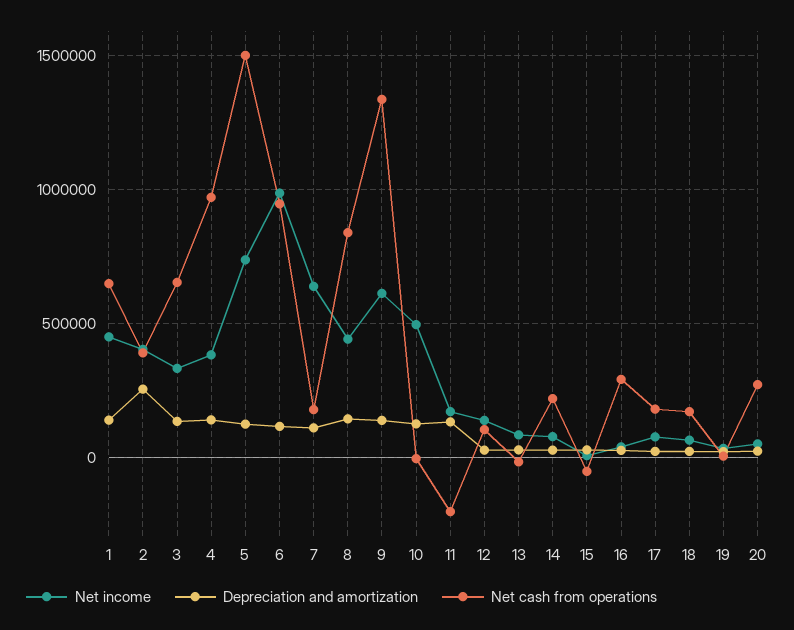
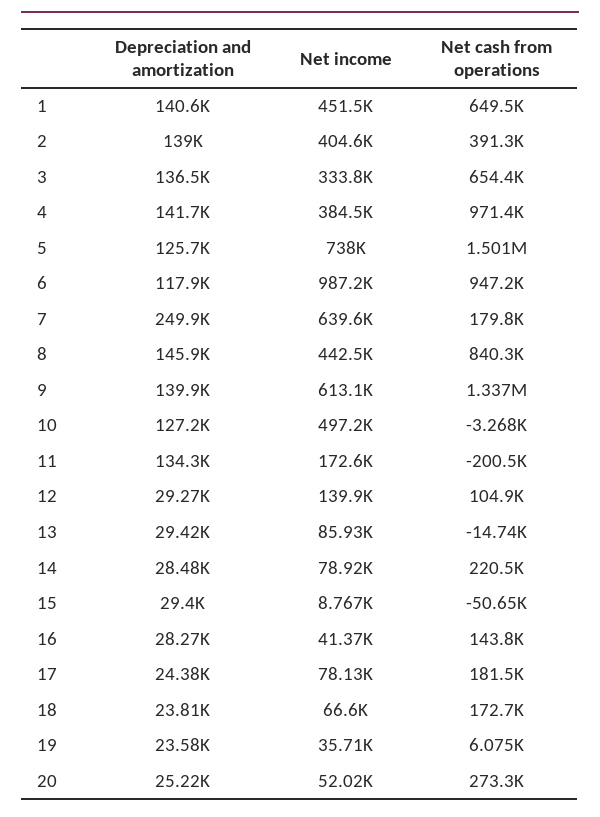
  {
    "Net income": {
      "1": 451500,
      "2": 404600,
      "3": 333800,
      "4": 384500,
      "5": 738000,
      "6": 987200,
      "7": 639600,
      "8": 442500,
      "9": 613100,
      "10": 497200,
      "11": 172600,
      "12": 139900,
      "13": 85930,
      "14": 78920,
      "15": 8767,
      "16": 41370,
      "17": 78130,
      "18": 66600,
      "19": 35710,
      "20": 52020
    },
    "Depreciation and amortization": {
      "1": 140600,
-     "2": 250000,
+     "2": 139000,
      "3": 136500,
      "4": 141700,
      "5": 125700,
      "6": 117900,
-     "7": 100000,
+     "7": 249900,
      "8": 145900,
      "9": 139900,
      "10": 127200,
      "11": 134300,
      "12": 29270,
      "13": 29420,
      "14": 28480,
      "15": 29400,
      "16": 28270,
      "17": 24380,
      "18": 23810,
      "19": 23580,
      "20": 25220
    },
    "Net cash from operations": {
      "1": 649500,
      "2": 391300,
      "3": 654400,
      "4": 971400,
      "5": 1501000,
      "6": 947200,
      "7": 179800,
      "8": 840300,
      "9": 1337000,
      "10": -3268,
      "11": -200500,
      "12": 104900,
      "13": -14740,
      "14": 220500,
      "15": -50650,
-     "16": 300000,
+     "16": 143800,
      "17": 181500,
      "18": 172700,
      "19": 6075,
      "20": 273300
    }
  }

